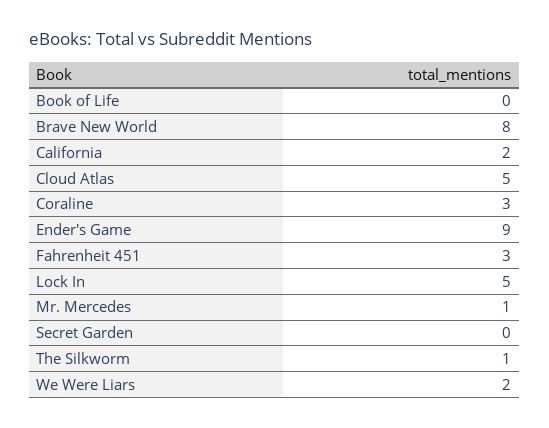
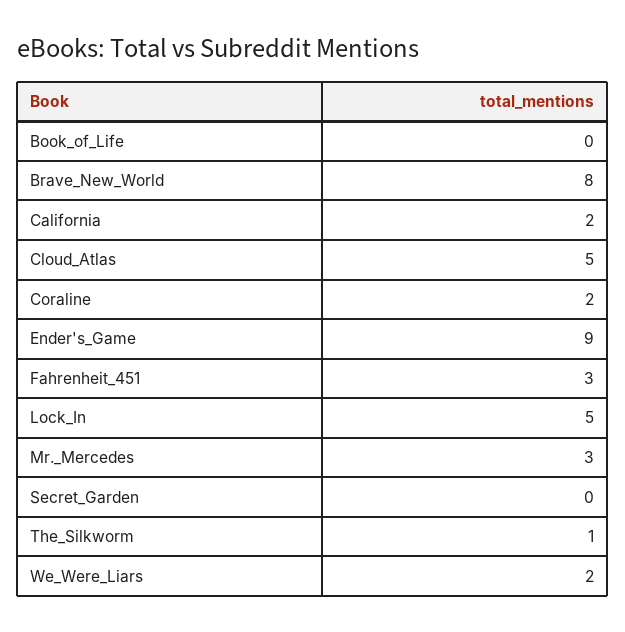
  {
    "Book of Life": 0,
    "Brave New World": 8,
    "California": 2,
    "Cloud Atlas": 5,
-   "Coraline": 3,
+   "Coraline": 2,
    "Ender's Game": 9,
    "Fahrenheit 451": 3,
    "Lock In": 5,
-   "Mr. Mercedes": 1,
+   "Mr. Mercedes": 3,
    "Secret Garden": 0,
    "The Silkworm": 1,
    "We Were Liars": 2
  }

